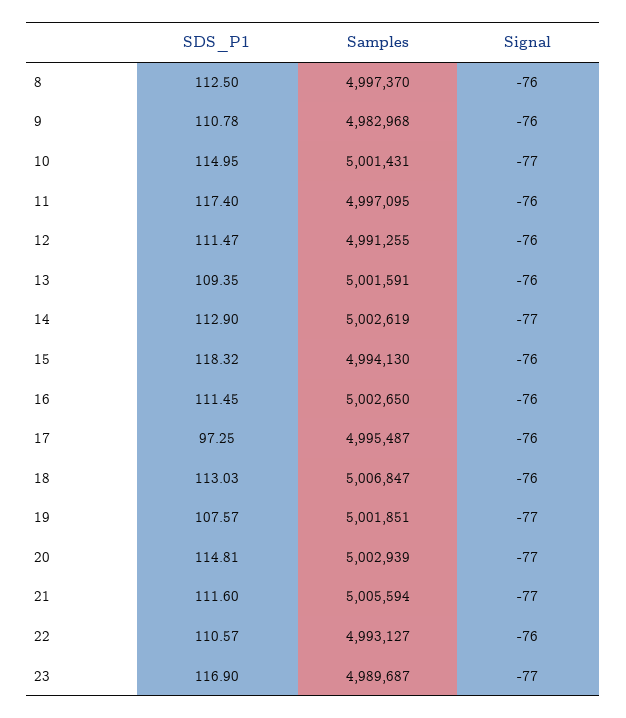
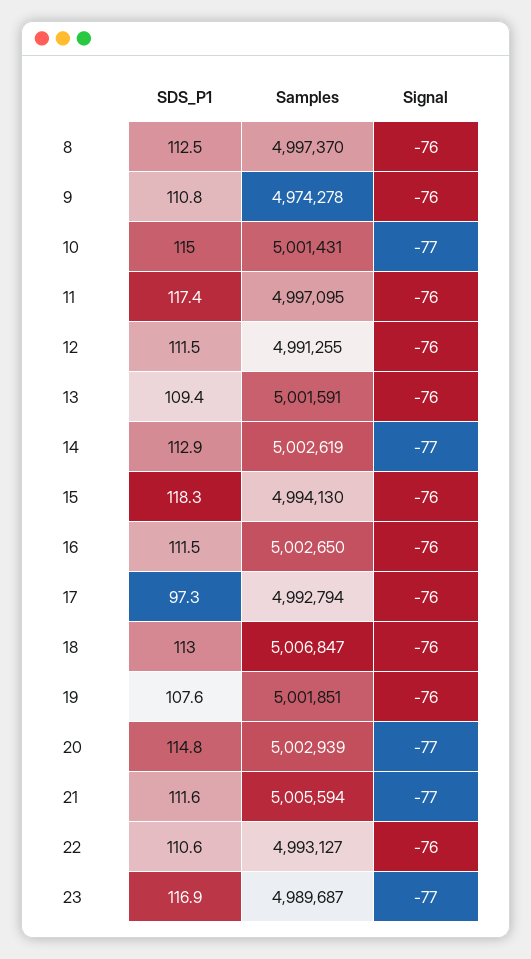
  {
    "SDS_P1": {
      "8": 112.5,
      "9": 110.78,
      "10": 114.95,
      "11": 117.4,
      "12": 111.47,
      "13": 109.35,
      "14": 112.9,
      "15": 118.32,
      "16": 111.45,
      "17": 97.25,
      "18": 113.03,
      "19": 107.57,
      "20": 114.81,
      "21": 111.6,
      "22": 110.57,
      "23": 116.9
    },
    "Samples": {
      "8": 4997370,
-     "9": 4982968,
+     "9": 4974278,
      "10": 5001431,
      "11": 4997095,
      "12": 4991255,
      "13": 5001591,
      "14": 5002619,
      "15": 4994130,
      "16": 5002650,
-     "17": 4995487,
+     "17": 4992794,
      "18": 5006847,
      "19": 5001851,
      "20": 5002939,
      "21": 5005594,
      "22": 4993127,
      "23": 4989687
    },
    "Signal": {
      "8": -76,
      "9": -76,
      "10": -77,
      "11": -76,
      "12": -76,
      "13": -76,
      "14": -77,
      "15": -76,
      "16": -76,
      "17": -76,
      "18": -76,
-     "19": -77,
+     "19": -76,
      "20": -77,
      "21": -77,
      "22": -76,
      "23": -77
    }
  }

